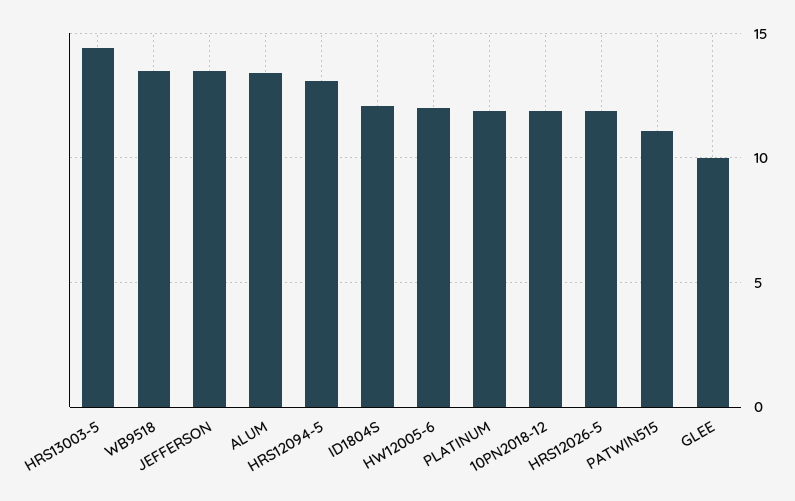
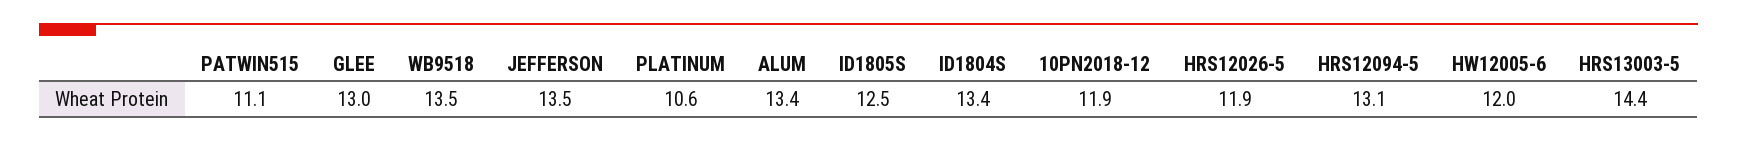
  {
    "HRS13003-5": 14.4,
    "WB9518": 13.5,
    "JEFFERSON": 13.5,
    "ALUM": 13.4,
    "HRS12094-5": 13.1,
-   "ID1804S": 12,
+   "ID1804S": 13.4,
    "HW12005-6": 12,
-   "PLATINUM": 12,
+   "PLATINUM": 10.6,
    "10PN2018-12": 11.9,
    "HRS12026-5": 11.9,
    "PATWIN515": 11.1,
-   "GLEE": 10
+   "GLEE": 13,
+   "ID1805S": 12.5
  }

